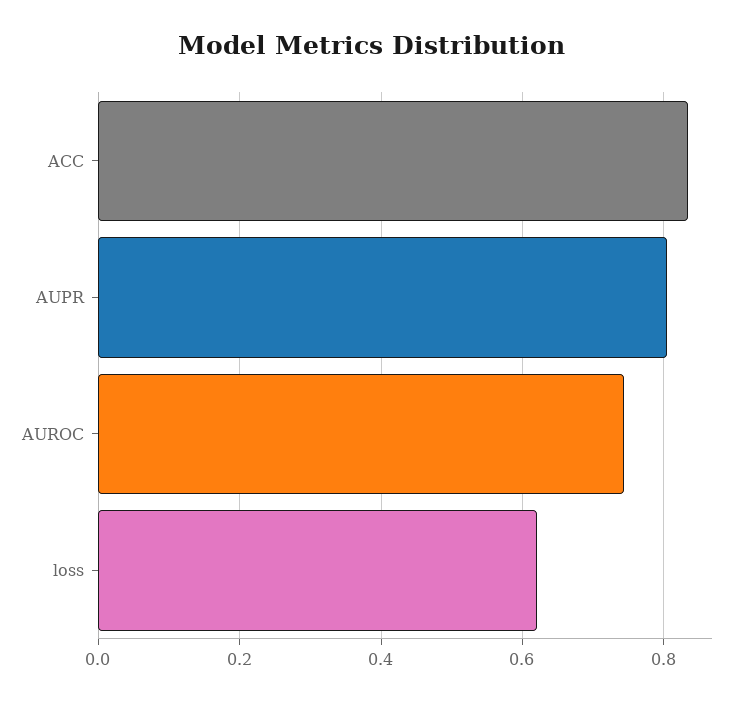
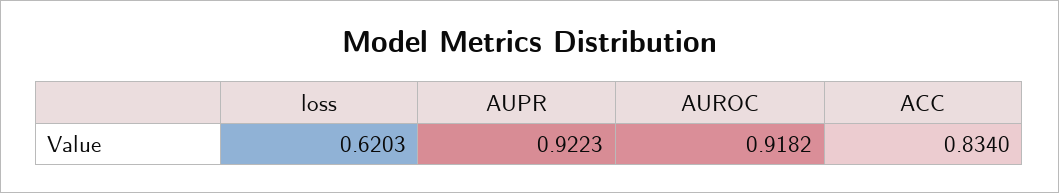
  {
    "ACC": 0.834,
-   "AUPR": 0.8,
+   "AUPR": 0.9223,
-   "AUROC": 0.74,
+   "AUROC": 0.9182,
    "loss": 0.6203
  }

